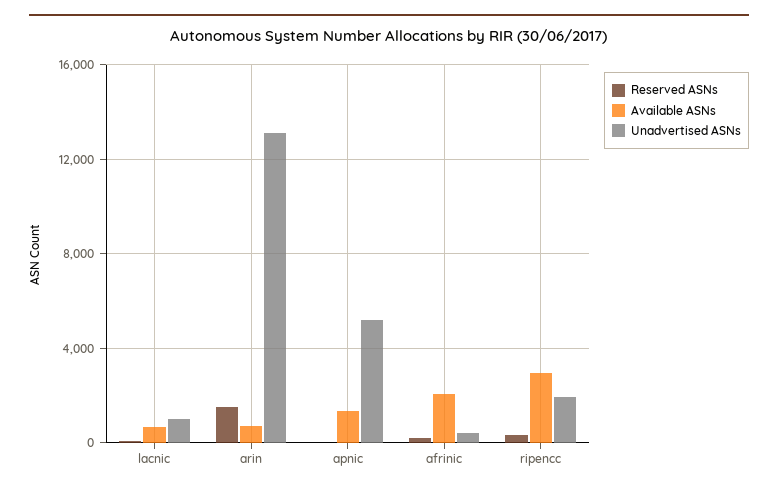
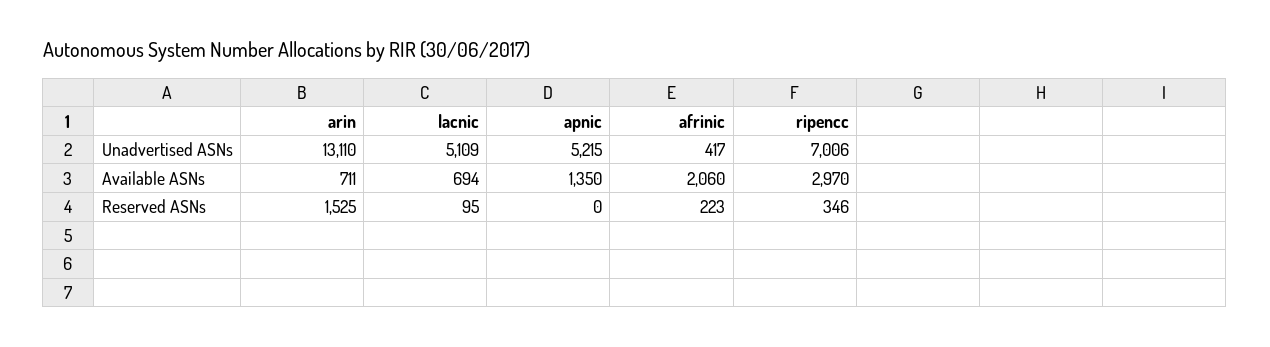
  {
    "Reserved ASNs": {
      "lacnic": 95,
      "arin": 1525,
      "apnic": 0,
      "afrinic": 223,
      "ripencc": 346
    },
    "Available ASNs": {
      "lacnic": 694,
      "arin": 711,
      "apnic": 1350,
      "afrinic": 2060,
      "ripencc": 2970
    },
    "Unadvertised ASNs": {
-     "lacnic": 1000,
+     "lacnic": 5109,
      "arin": 13110,
      "apnic": 5215,
      "afrinic": 417,
-     "ripencc": 2000
+     "ripencc": 7006
    }
  }

